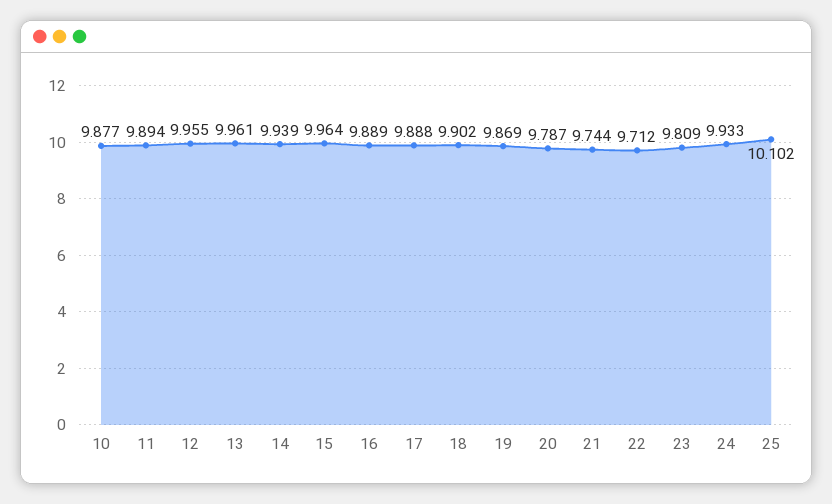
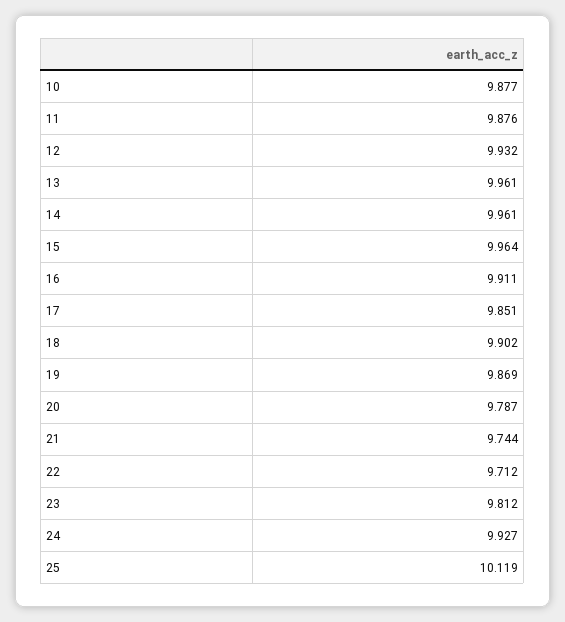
  {
    "10": 9.877,
-   "11": 9.894,
+   "11": 9.876,
-   "12": 9.955,
+   "12": 9.932,
    "13": 9.961,
-   "14": 9.939,
+   "14": 9.961,
    "15": 9.964,
-   "16": 9.889,
+   "16": 9.911,
-   "17": 9.888,
+   "17": 9.851,
    "18": 9.902,
    "19": 9.869,
    "20": 9.787,
    "21": 9.744,
    "22": 9.712,
-   "23": 9.809,
+   "23": 9.812,
-   "24": 9.933,
+   "24": 9.927,
-   "25": 10.102
+   "25": 10.119
  }

